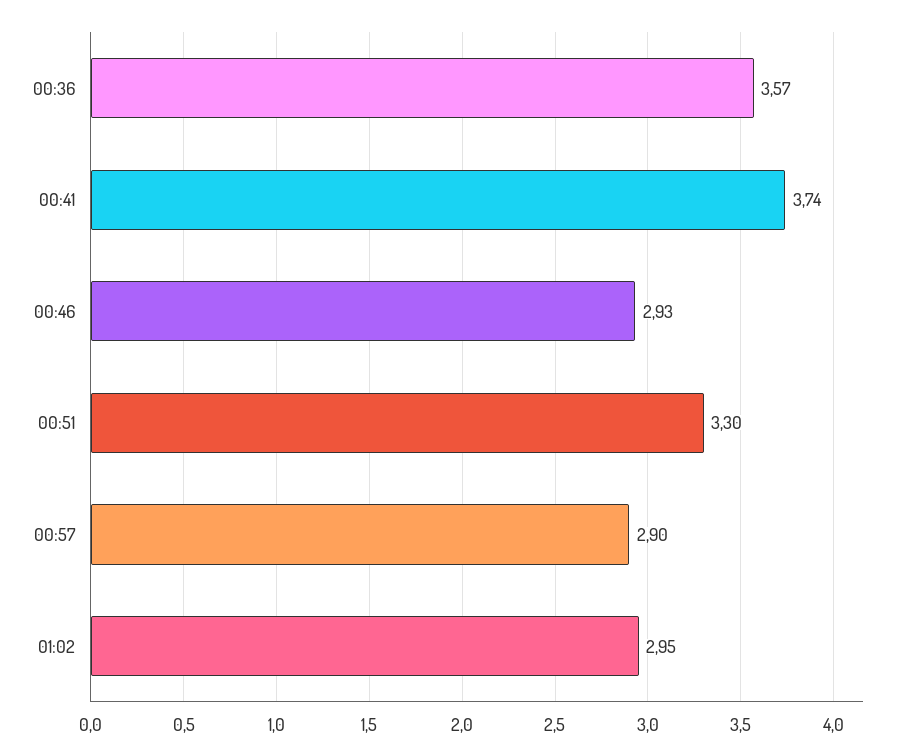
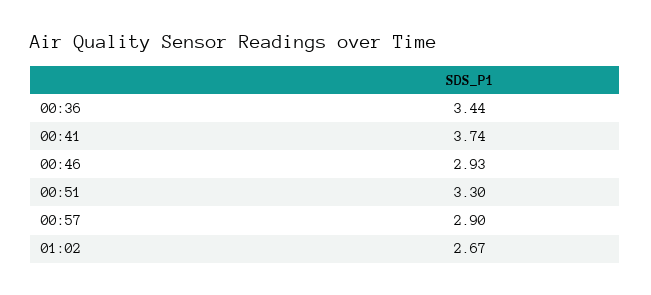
  {
-   "00:36": 3.57,
+   "00:36": 3.44,
    "00:41": 3.74,
    "00:46": 2.93,
    "00:51": 3.3,
    "00:57": 2.9,
-   "01:02": 2.95
+   "01:02": 2.67
  }

